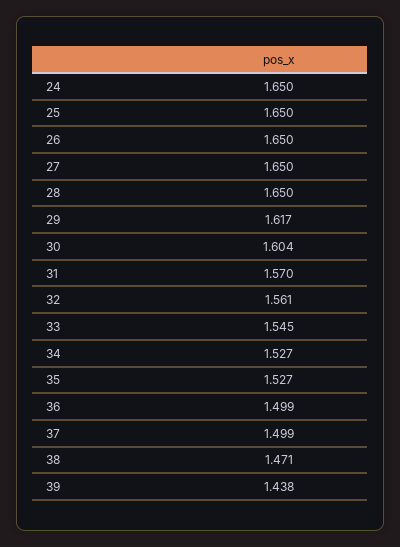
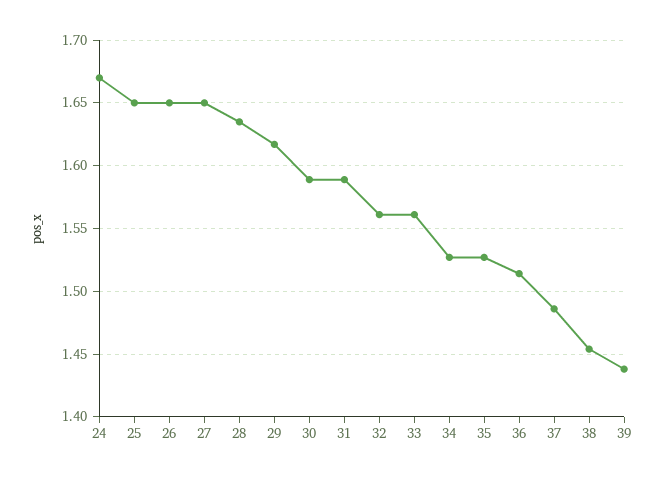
  {
-   "24": 1.65,
+   "24": 1.67,
    "25": 1.65,
    "26": 1.65,
    "27": 1.65,
-   "28": 1.65,
+   "28": 1.635,
    "29": 1.617,
-   "30": 1.604,
+   "30": 1.59,
-   "31": 1.57,
+   "31": 1.59,
    "32": 1.561,
-   "33": 1.545,
+   "33": 1.56,
    "34": 1.527,
    "35": 1.527,
-   "36": 1.499,
+   "36": 1.515,
-   "37": 1.499,
+   "37": 1.485,
-   "38": 1.471,
+   "38": 1.455,
    "39": 1.438
  }

